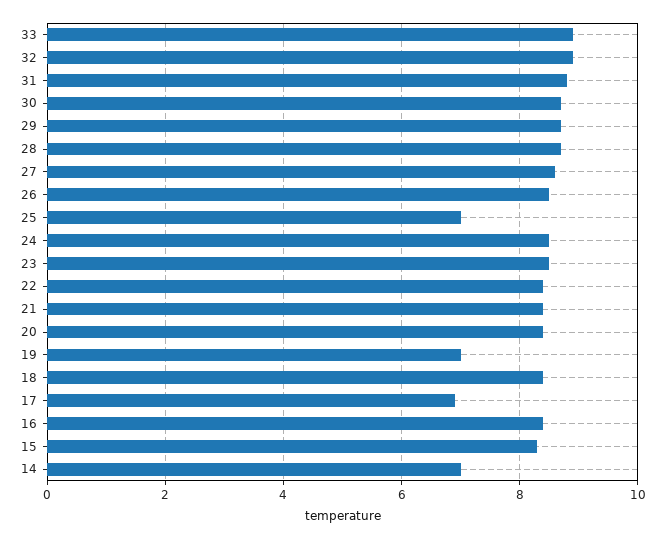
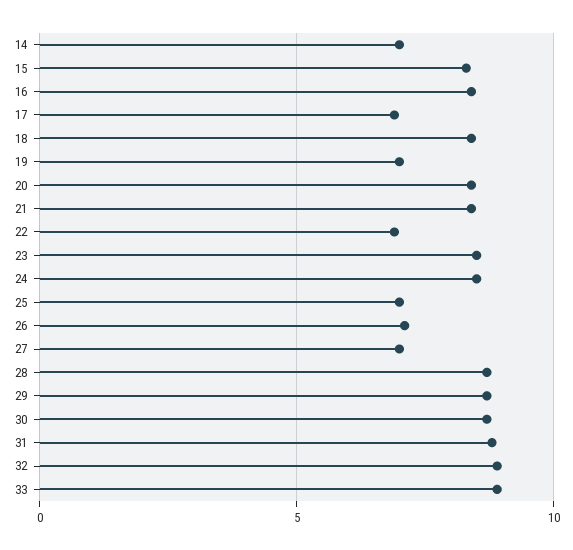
  {
    "33": 9,
    "32": 9,
    "31": 9,
    "30": 8.5,
    "29": 8.5,
    "28": 8.5,
-   "27": 8.5,
+   "27": 7,
-   "26": 8.5,
+   "26": 7,
    "25": 7,
    "24": 8.5,
    "23": 8.5,
-   "22": 8.5,
+   "22": 7,
    "21": 8.5,
    "20": 8.5,
    "19": 7,
    "18": 8.5,
    "17": 7,
    "16": 8.5,
    "15": 8.5,
    "14": 7
  }

